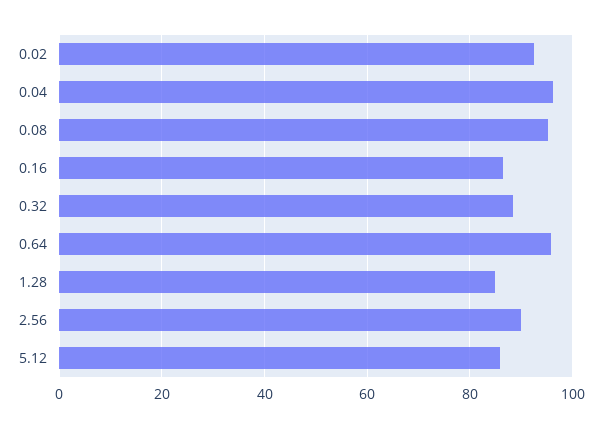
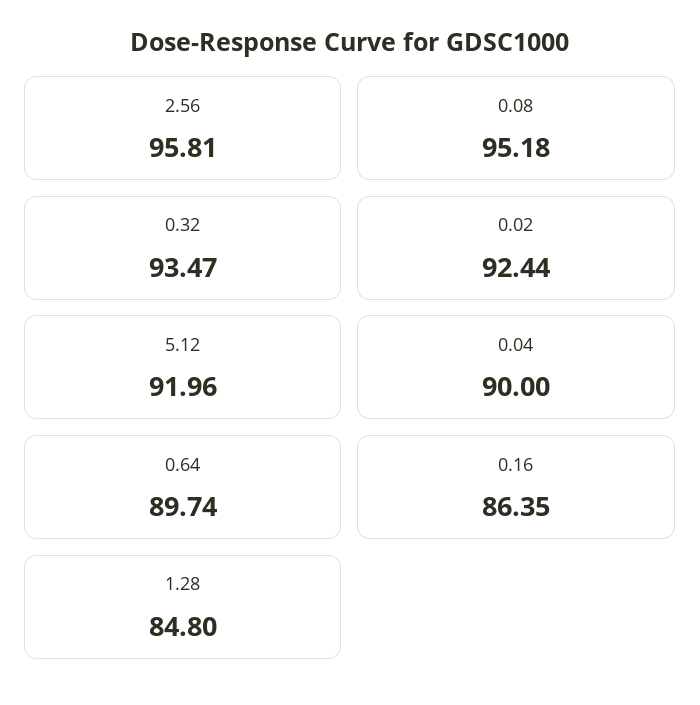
  {
    "0.02": 92.44,
-   "0.04": 96,
+   "0.04": 90,
    "0.08": 95.18,
    "0.16": 86.35,
-   "0.32": 88,
+   "0.32": 93.47,
-   "0.64": 96,
+   "0.64": 89.74,
    "1.28": 84.8,
-   "2.56": 90,
+   "2.56": 95.81,
-   "5.12": 86
+   "5.12": 91.96
  }

